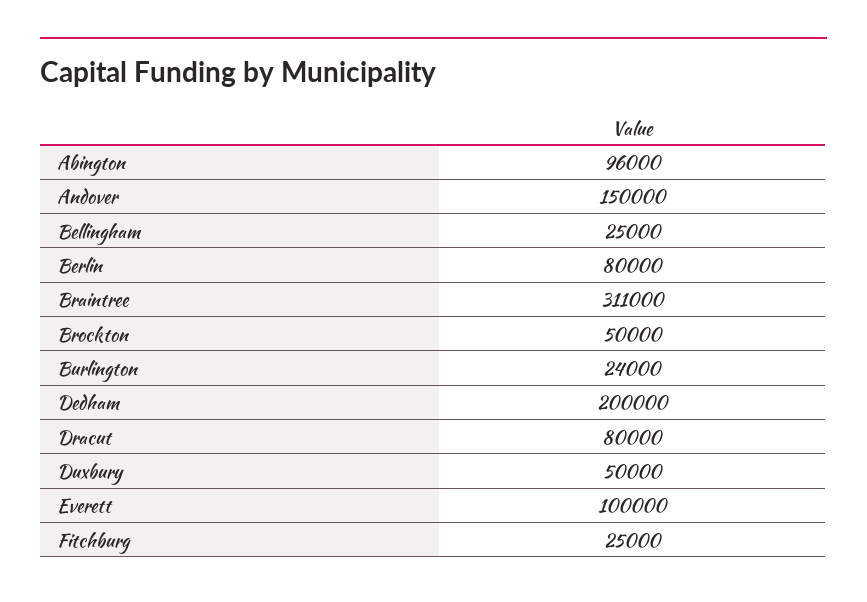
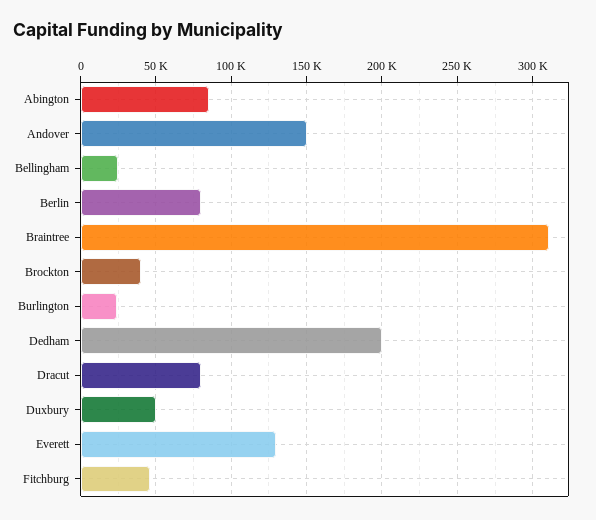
  {
-   "Abington": 96000,
+   "Abington": 85000,
    "Andover": 150000,
    "Bellingham": 25000,
    "Berlin": 80000,
    "Braintree": 311000,
-   "Brockton": 50000,
+   "Brockton": 40000,
    "Burlington": 24000,
    "Dedham": 200000,
    "Dracut": 80000,
    "Duxbury": 50000,
-   "Everett": 100000,
+   "Everett": 130000,
-   "Fitchburg": 25000
+   "Fitchburg": 45000
  }

